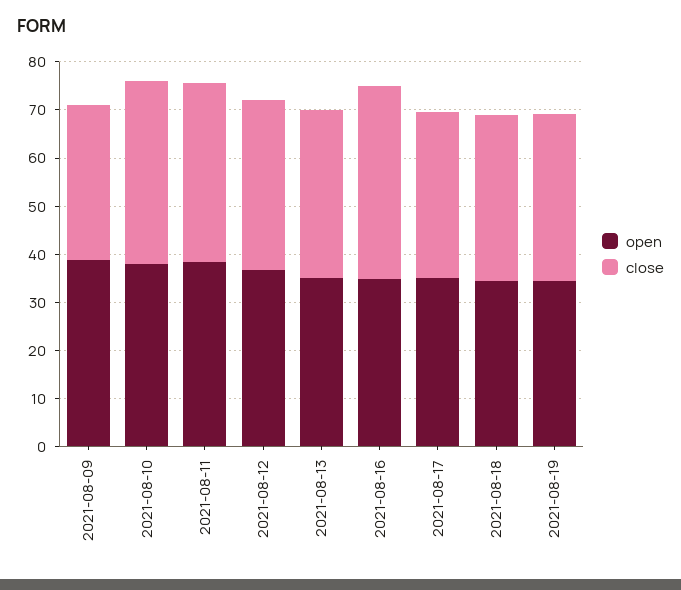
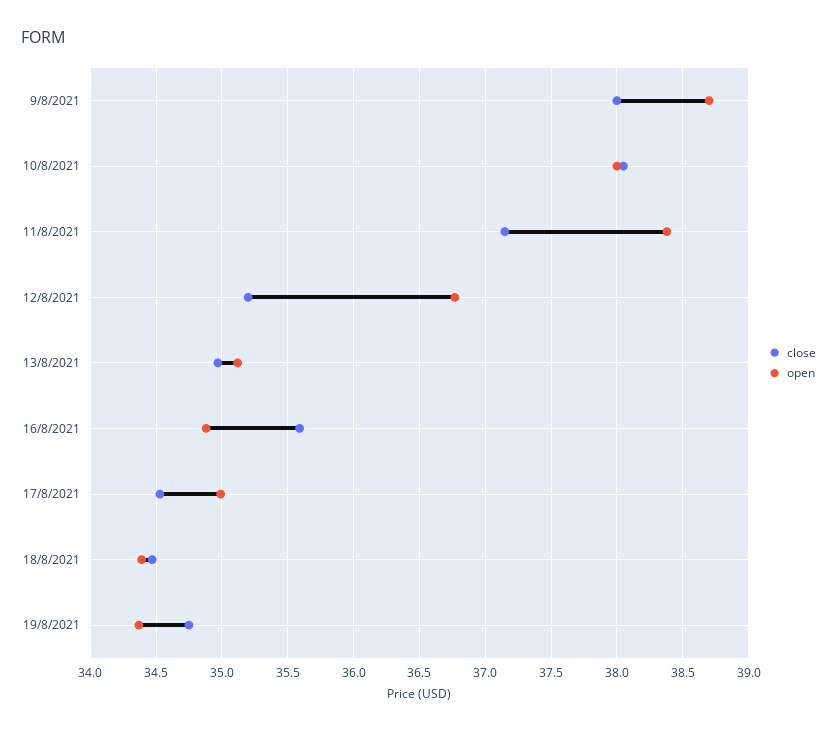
  {
    "open": {
      "2021-08-09": 38.7,
      "2021-08-10": 38,
      "2021-08-11": 38.4,
      "2021-08-12": 36.75,
      "2021-08-13": 35.1,
      "2021-08-16": 34.9,
      "2021-08-17": 35,
      "2021-08-18": 34.4,
      "2021-08-19": 34.35
    },
    "close": {
-     "2021-08-09": 32,
+     "2021-08-09": 38,
      "2021-08-10": 38.05,
      "2021-08-11": 37.15,
      "2021-08-12": 35.2,
      "2021-08-13": 34.95,
-     "2021-08-16": 40,
+     "2021-08-16": 35.6,
      "2021-08-17": 34.55,
      "2021-08-18": 34.45,
      "2021-08-19": 34.75
    }
  }

